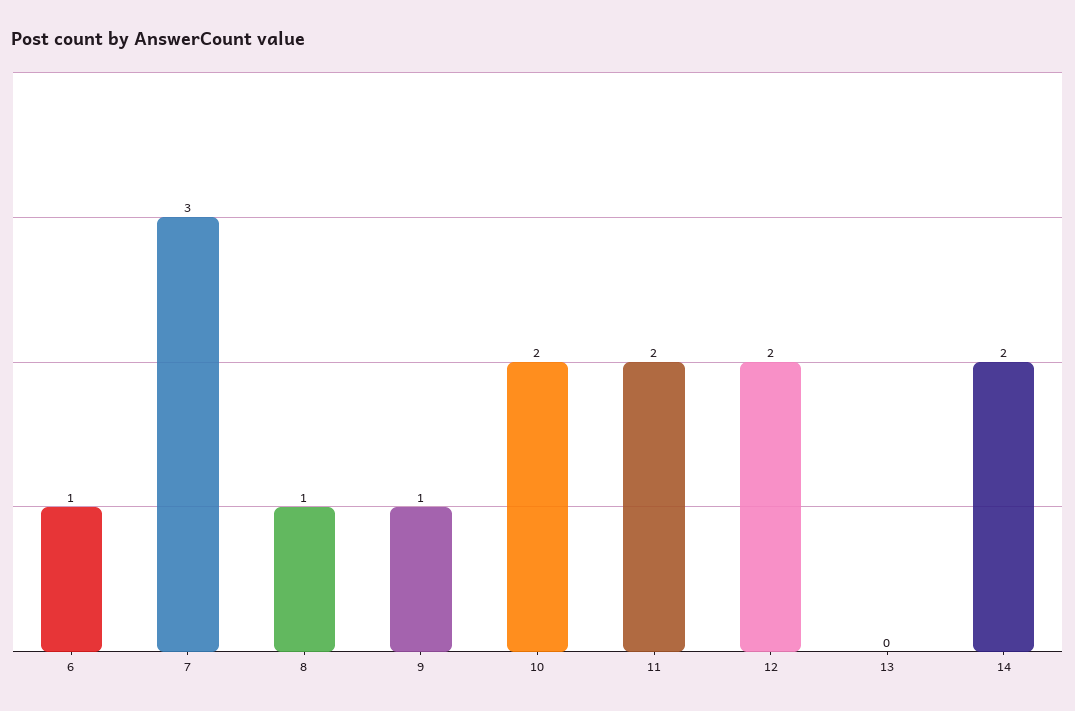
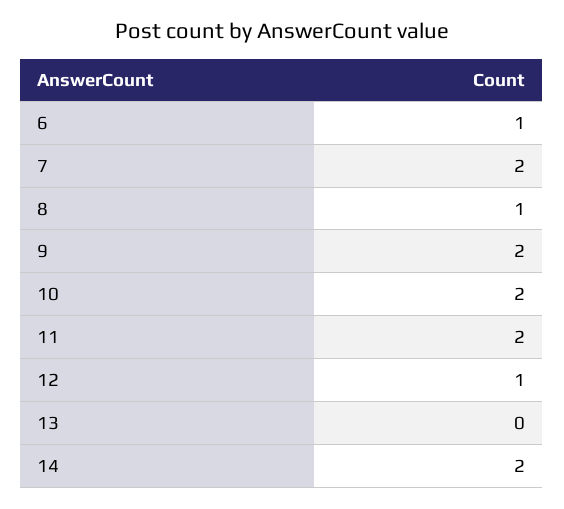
  {
    "6": 1,
-   "7": 3,
+   "7": 2,
    "8": 1,
-   "9": 1,
+   "9": 2,
    "10": 2,
    "11": 2,
-   "12": 2,
+   "12": 1,
    "13": 0,
    "14": 2
  }

